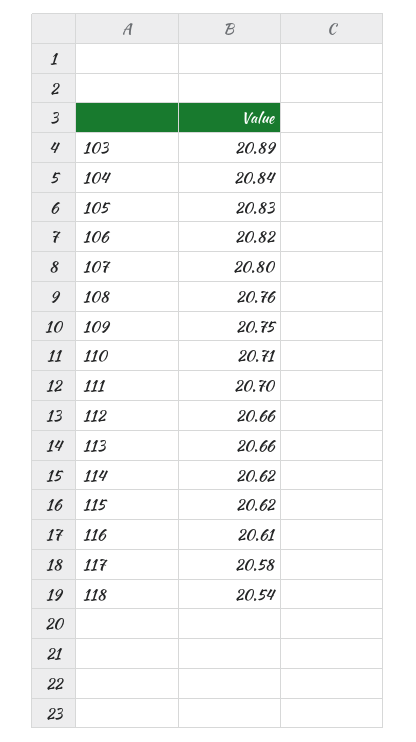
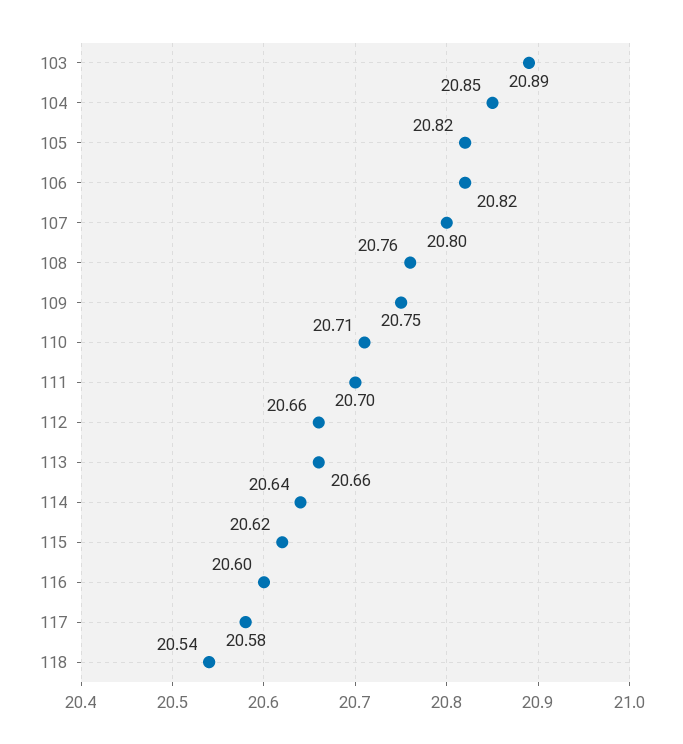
  {
    "103": 20.89,
-   "104": 20.84,
+   "104": 20.85,
-   "105": 20.83,
+   "105": 20.82,
    "106": 20.82,
    "107": 20.8,
    "108": 20.76,
    "109": 20.75,
    "110": 20.71,
    "111": 20.7,
    "112": 20.66,
    "113": 20.66,
-   "114": 20.62,
+   "114": 20.64,
    "115": 20.62,
-   "116": 20.61,
+   "116": 20.6,
    "117": 20.58,
    "118": 20.54
  }

